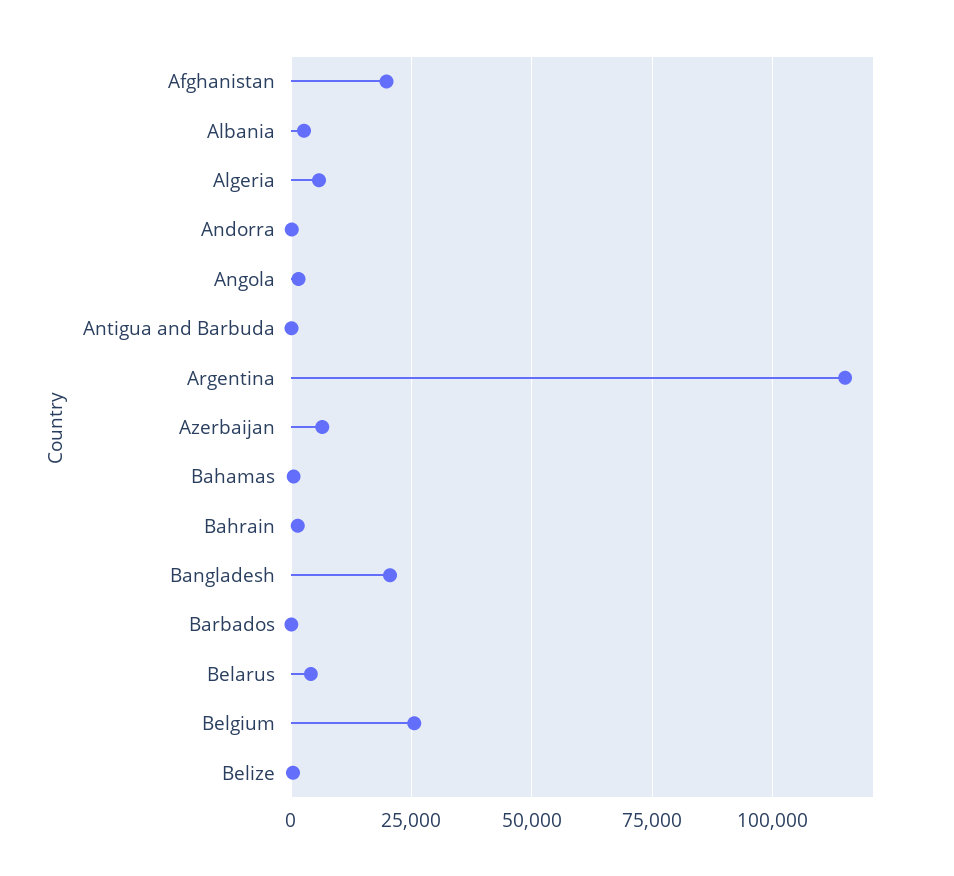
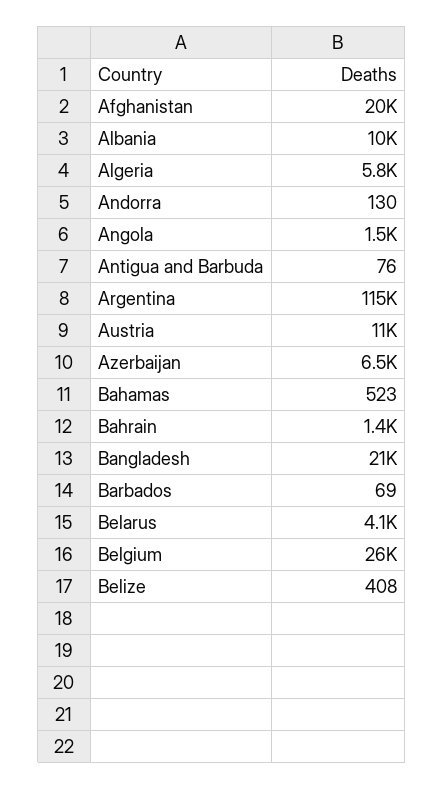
  {
    "Afghanistan": 20000,
-   "Albania": 2500,
+   "Albania": 10000,
    "Algeria": 5800,
    "Andorra": 130,
    "Angola": 1500,
    "Antigua and Barbuda": 76,
    "Argentina": 115000,
    "Azerbaijan": 6500,
    "Bahamas": 523,
    "Bahrain": 1400,
    "Bangladesh": 21000,
    "Barbados": 69,
    "Belarus": 4100,
    "Belgium": 26000,
-   "Belize": 408
+   "Belize": 408,
+   "Austria": 11000
  }

